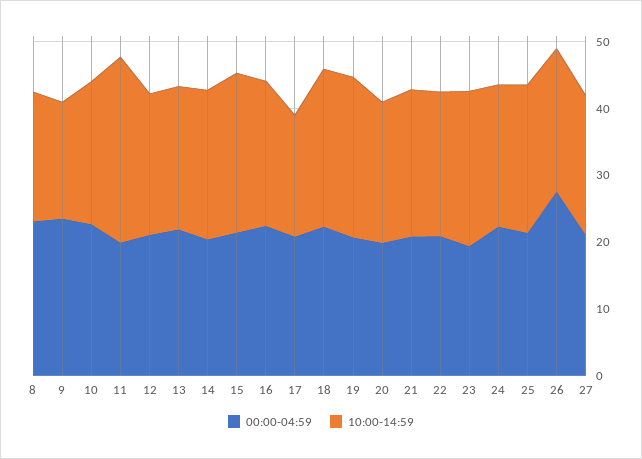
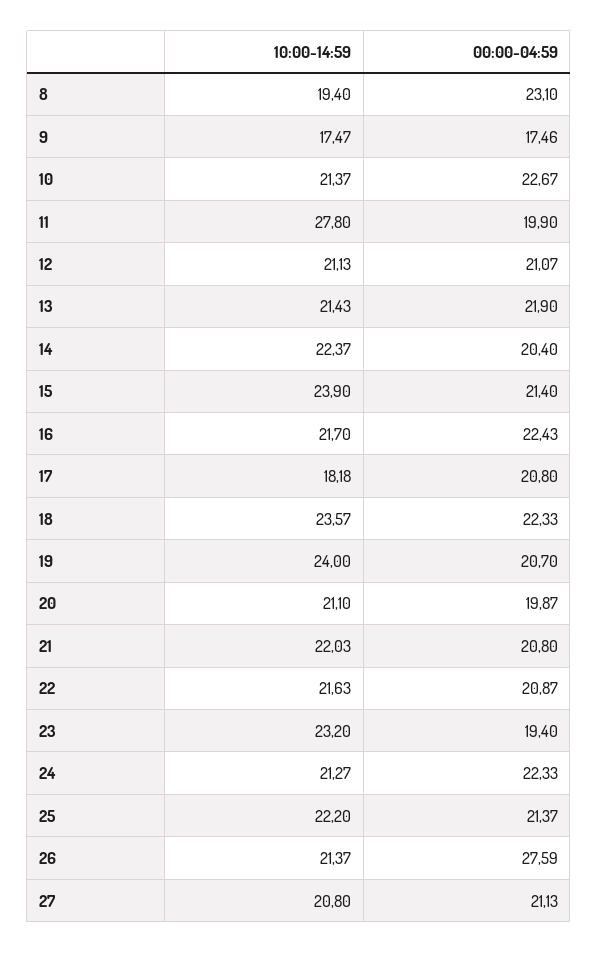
  {
    "00:00-04:59": {
      "8": 23.1,
-     "9": 24,
+     "9": 17.46,
      "10": 22.67,
      "11": 19.9,
      "12": 21.07,
      "13": 21.9,
      "14": 20.4,
      "15": 21.4,
      "16": 22.43,
      "17": 20.8,
      "18": 22.33,
      "19": 20.7,
      "20": 19.87,
      "21": 20.8,
      "22": 20.87,
      "23": 19.4,
      "24": 22.33,
      "25": 21.37,
      "26": 27.59,
      "27": 21.13
    },
    "10:00-14:59": {
      "8": 19.4,
      "9": 17.47,
      "10": 21.37,
      "11": 27.8,
      "12": 21.13,
      "13": 21.43,
      "14": 22.37,
      "15": 23.9,
      "16": 21.7,
      "17": 18.18,
      "18": 23.57,
      "19": 24,
      "20": 21.1,
      "21": 22.03,
      "22": 21.63,
      "23": 23.2,
      "24": 21.27,
      "25": 22.2,
      "26": 21.37,
      "27": 20.8
    }
  }

